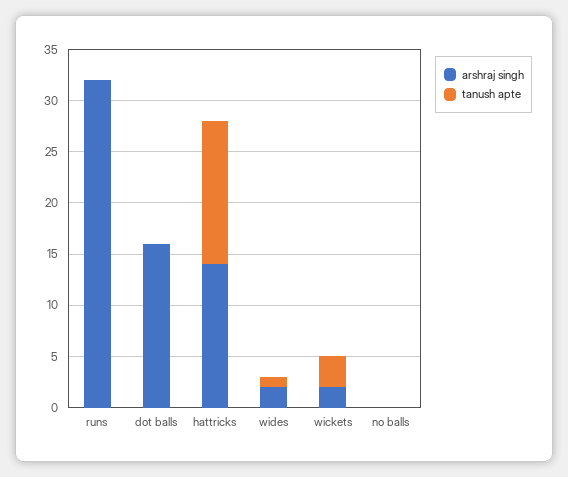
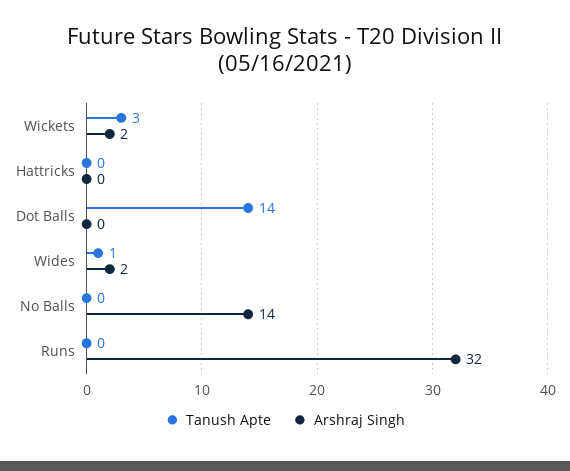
  {
    "arshraj singh": {
      "runs": 32,
-     "dot balls": 16,
+     "dot balls": 0,
-     "hattricks": 14,
+     "hattricks": 0,
      "wides": 2,
      "wickets": 2,
-     "no balls": 0
+     "no balls": 14
    },
    "tanush apte": {
      "runs": 0,
-     "dot balls": 0,
+     "dot balls": 14,
-     "hattricks": 14,
+     "hattricks": 0,
      "wides": 1,
      "wickets": 3,
      "no balls": 0
    }
  }

